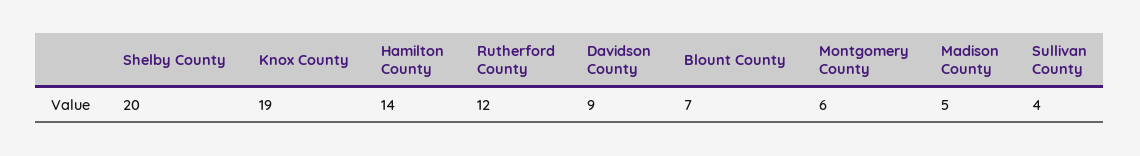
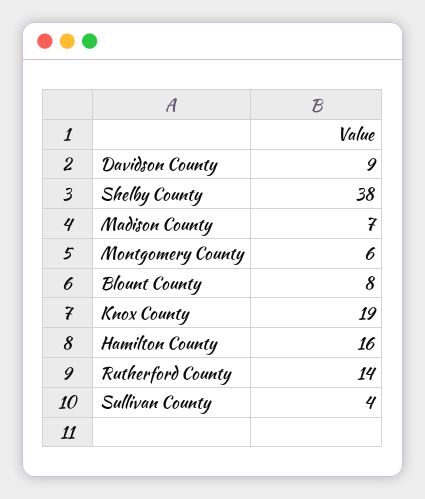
  {
-   "Shelby County": 20,
+   "Shelby County": 38,
    "Knox County": 19,
-   "Hamilton County": 14,
+   "Hamilton County": 16,
-   "Rutherford County": 12,
+   "Rutherford County": 14,
    "Davidson County": 9,
-   "Blount County": 7,
+   "Blount County": 8,
    "Montgomery County": 6,
-   "Madison County": 5,
+   "Madison County": 7,
    "Sullivan County": 4
  }

